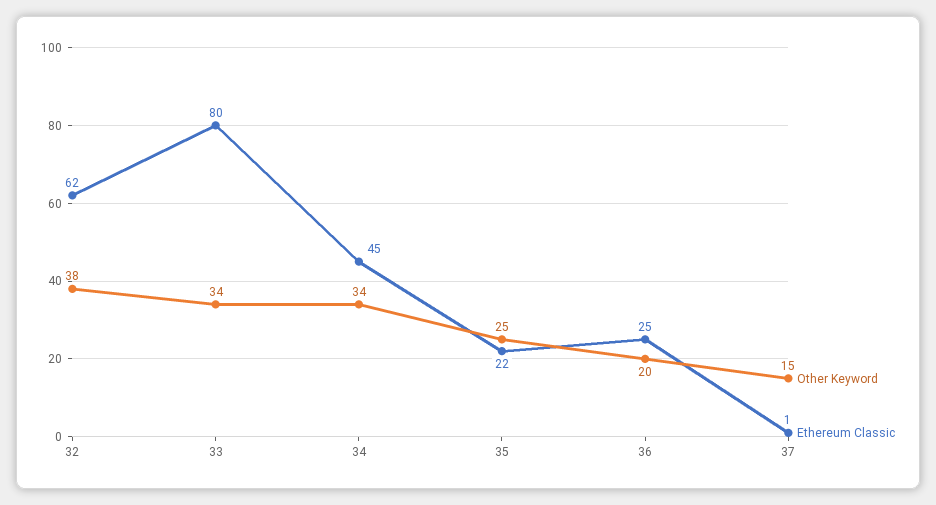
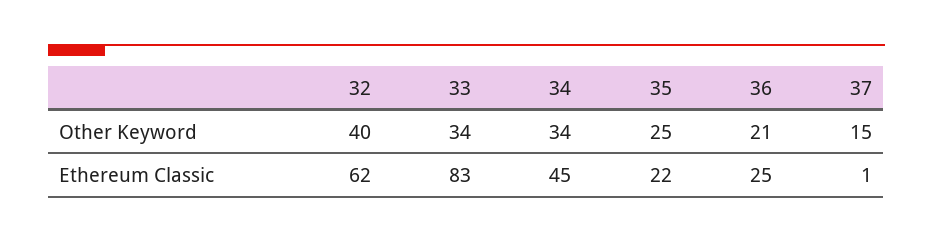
  {
    "Other Keyword": {
-     "32": 38,
+     "32": 40,
      "33": 34,
      "34": 34,
      "35": 25,
-     "36": 20,
+     "36": 21,
      "37": 15
    },
    "Ethereum Classic": {
      "32": 62,
-     "33": 80,
+     "33": 83,
      "34": 45,
      "35": 22,
      "36": 25,
      "37": 1
    }
  }

